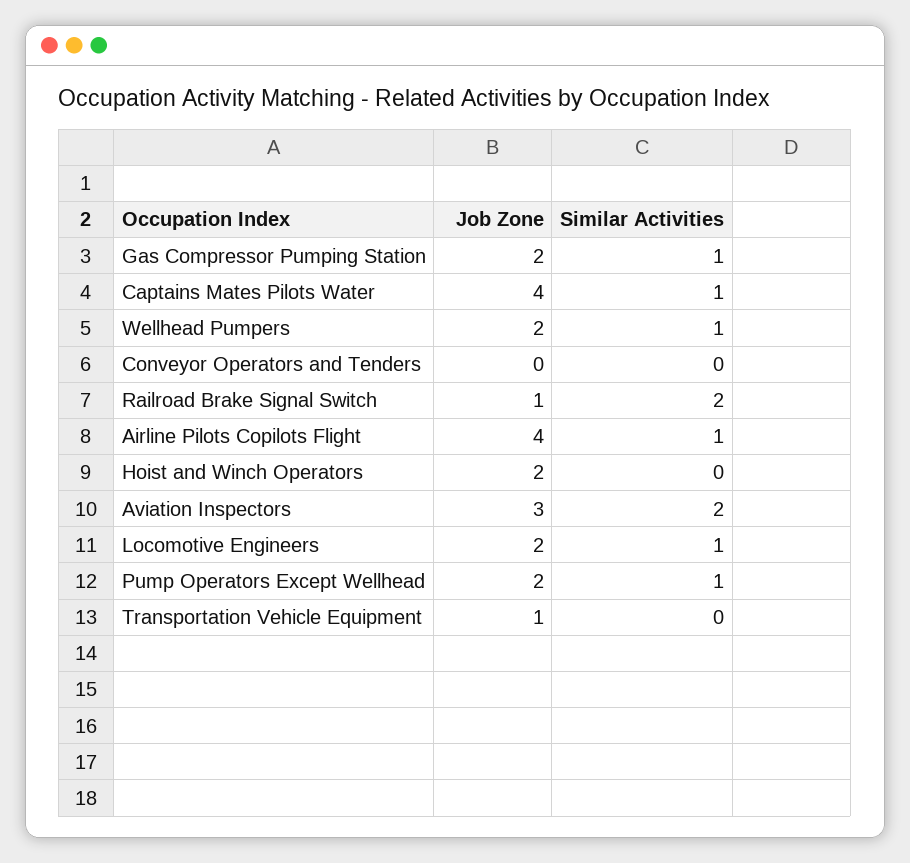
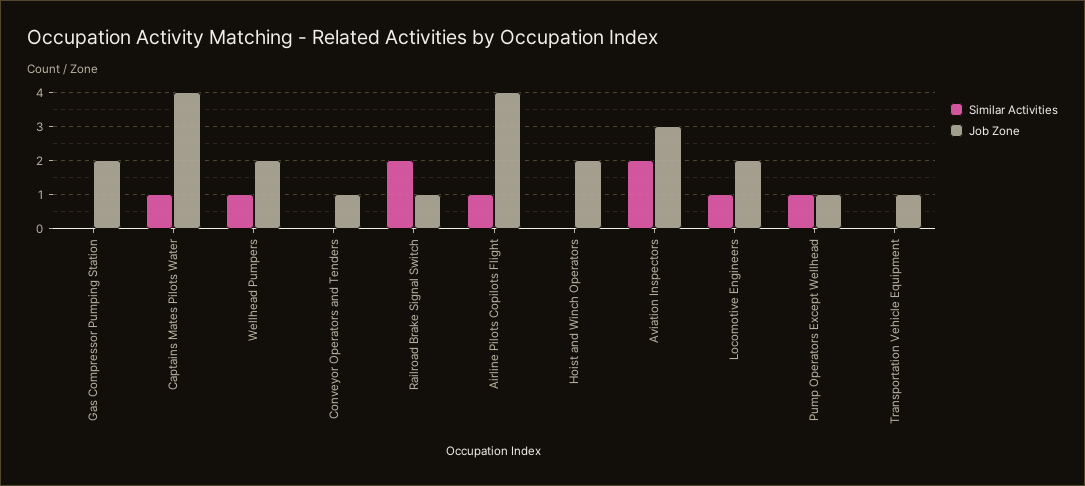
  {
    "Job Zone": {
      "Gas Compressor Pumping Station": 2,
      "Captains Mates Pilots Water": 4,
      "Wellhead Pumpers": 2,
-     "Conveyor Operators and Tenders": 0,
+     "Conveyor Operators and Tenders": 1,
      "Railroad Brake Signal Switch": 1,
      "Airline Pilots Copilots Flight": 4,
      "Hoist and Winch Operators": 2,
      "Aviation Inspectors": 3,
      "Locomotive Engineers": 2,
-     "Pump Operators Except Wellhead": 2,
+     "Pump Operators Except Wellhead": 1,
      "Transportation Vehicle Equipment": 1
    },
    "Similar Activities": {
-     "Gas Compressor Pumping Station": 1,
+     "Gas Compressor Pumping Station": 0,
      "Captains Mates Pilots Water": 1,
      "Wellhead Pumpers": 1,
      "Conveyor Operators and Tenders": 0,
      "Railroad Brake Signal Switch": 2,
      "Airline Pilots Copilots Flight": 1,
      "Hoist and Winch Operators": 0,
      "Aviation Inspectors": 2,
      "Locomotive Engineers": 1,
      "Pump Operators Except Wellhead": 1,
      "Transportation Vehicle Equipment": 0
    }
  }

